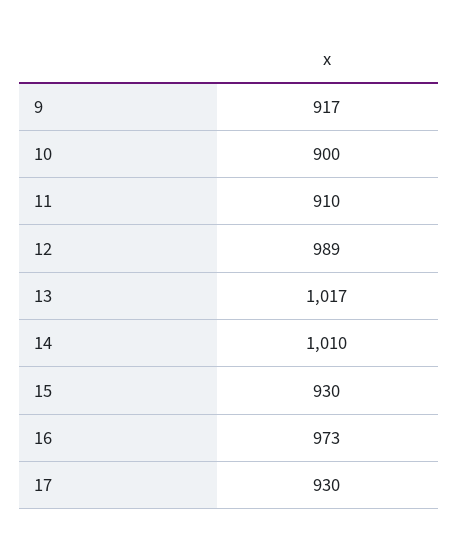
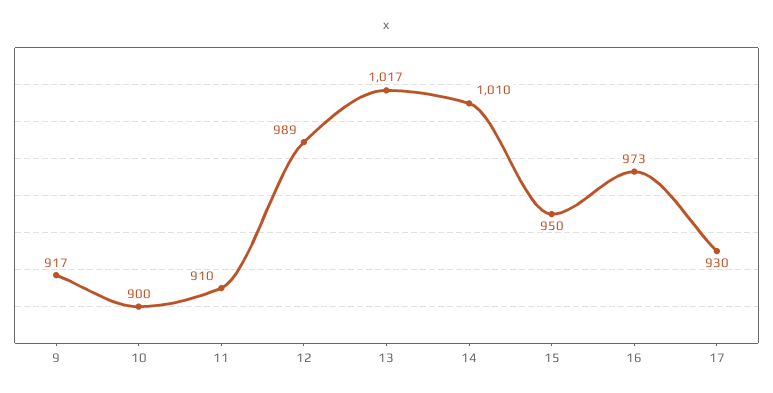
  {
    "9": 917,
    "10": 900,
    "11": 910,
    "12": 989,
    "13": 1017,
    "14": 1010,
-   "15": 930,
+   "15": 950,
    "16": 973,
    "17": 930
  }

